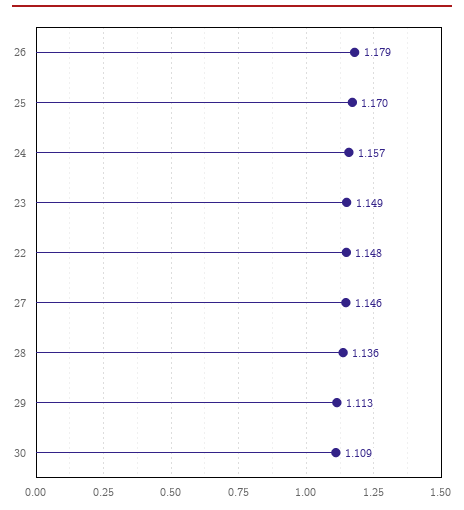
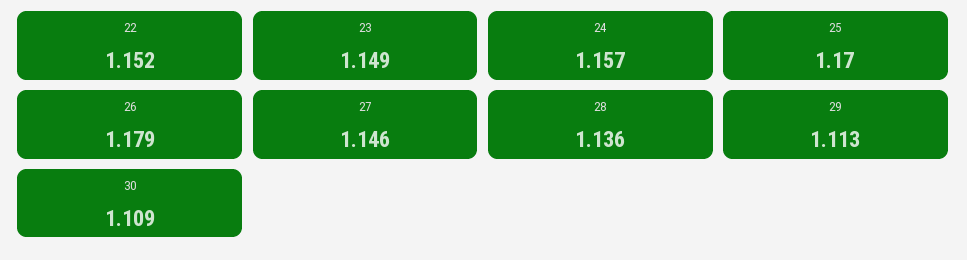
  {
    "26": 1.179,
    "25": 1.17,
    "24": 1.157,
    "23": 1.149,
-   "22": 1.148,
+   "22": 1.152,
    "27": 1.146,
    "28": 1.136,
    "29": 1.113,
    "30": 1.109
  }

